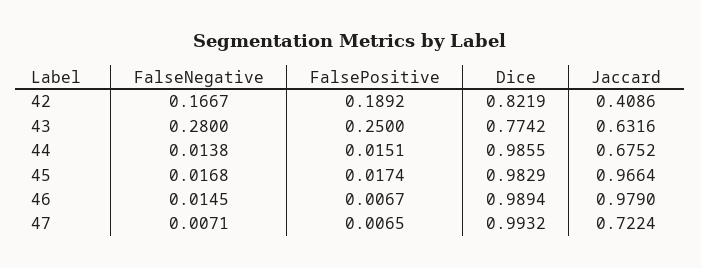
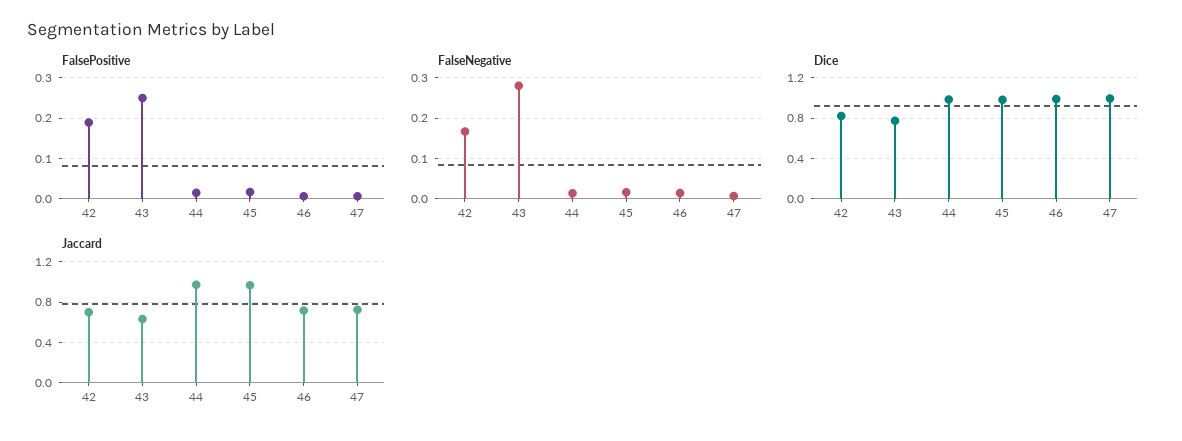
  {
    "FalseNegative": {
      "42": 0.1667,
      "43": 0.28,
      "44": 0.0138,
      "45": 0.0168,
      "46": 0.0145,
      "47": 0.0071
    },
    "FalsePositive": {
      "42": 0.1892,
      "43": 0.25,
      "44": 0.0151,
      "45": 0.0174,
      "46": 0.0067,
      "47": 0.0065
    },
    "Dice": {
      "42": 0.8219,
      "43": 0.7742,
      "44": 0.9855,
      "45": 0.9829,
      "46": 0.9894,
      "47": 0.9932
    },
    "Jaccard": {
-     "42": 0.4086,
+     "42": 0.7,
      "43": 0.6316,
-     "44": 0.6752,
+     "44": 1,
      "45": 0.9664,
-     "46": 0.979,
+     "46": 0.7,
      "47": 0.7224
    }
  }

